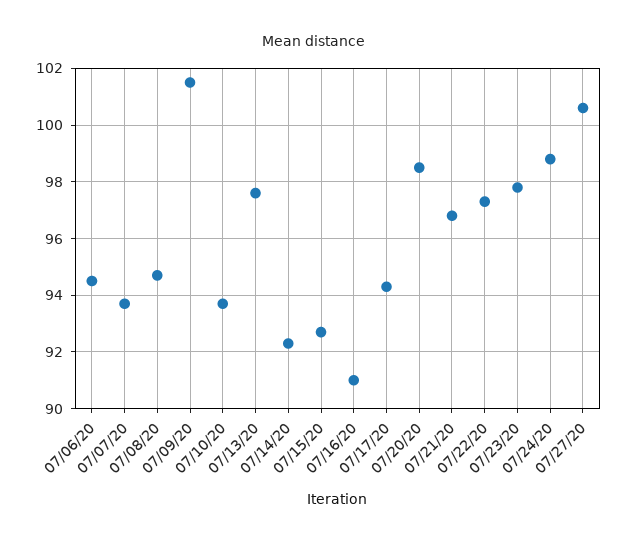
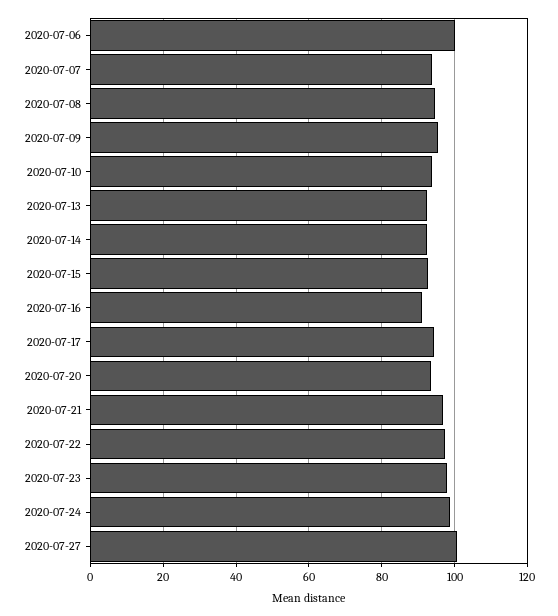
  {
-   "07/06/20": 94.5,
+   "07/06/20": 100,
    "07/07/20": 93.5,
    "07/08/20": 94.5,
-   "07/09/20": 101.5,
+   "07/09/20": 96,
    "07/10/20": 93.5,
-   "07/13/20": 97.5,
+   "07/13/20": 92,
    "07/14/20": 92.5,
    "07/15/20": 92.5,
    "07/16/20": 91,
    "07/17/20": 94.5,
-   "07/20/20": 98.5,
+   "07/20/20": 94,
    "07/21/20": 97,
    "07/22/20": 97.5,
    "07/23/20": 98,
    "07/24/20": 99,
    "07/27/20": 100.5
  }

